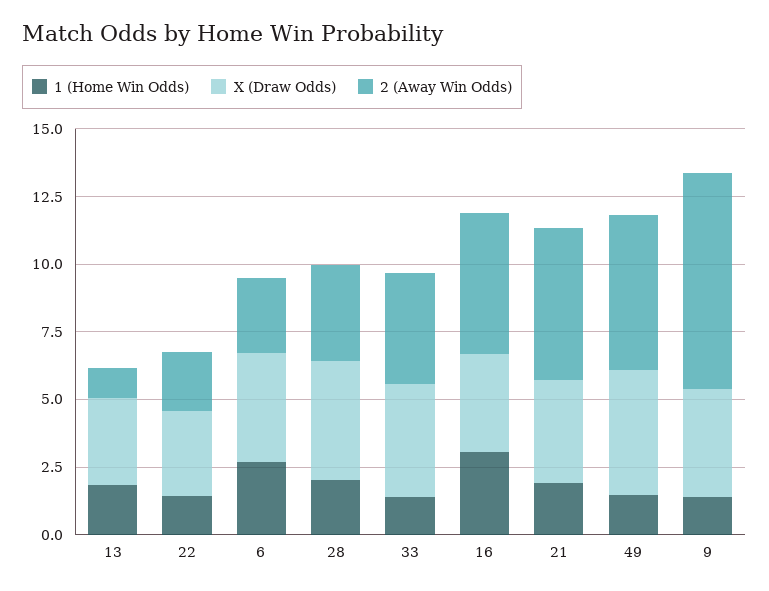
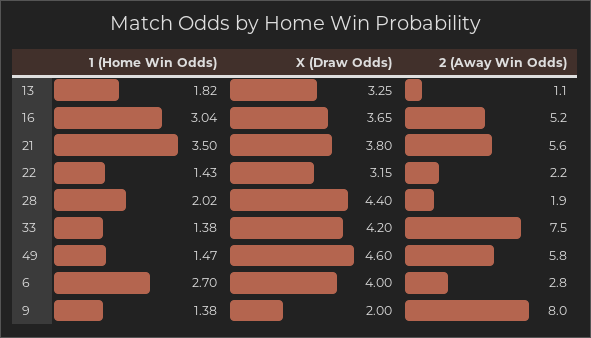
  {
    "1 (Home Win Odds)": {
      "13": 1.82,
      "22": 1.43,
      "6": 2.7,
      "28": 2.02,
      "33": 1.38,
      "16": 3.04,
-     "21": 2,
+     "21": 3.5,
      "49": 1.47,
      "9": 1.38
    },
    "X (Draw Odds)": {
      "13": 3.25,
      "22": 3.15,
      "6": 4,
      "28": 4.4,
      "33": 4.2,
      "16": 3.65,
      "21": 3.8,
      "49": 4.6,
-     "9": 4
+     "9": 2
    },
    "2 (Away Win Odds)": {
      "13": 1.1,
      "22": 2.2,
      "6": 2.8,
-     "28": 3.5,
+     "28": 1.9,
-     "33": 4,
+     "33": 7.5,
      "16": 5.2,
      "21": 5.6,
      "49": 5.8,
      "9": 8
    }
  }

